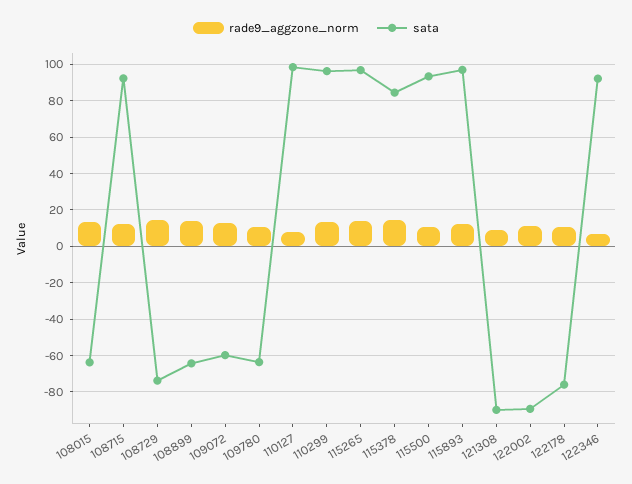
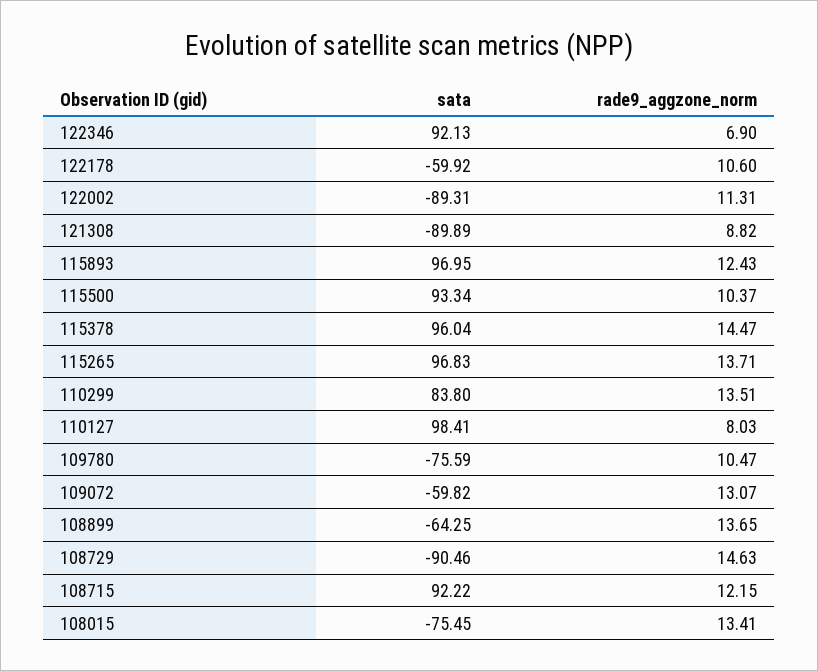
  {
    "rade9_aggzone_norm": {
      "108015": 13.41,
      "108715": 12.15,
      "108729": 14.63,
      "108899": 13.65,
      "109072": 13.07,
      "109780": 10.47,
      "110127": 8.03,
      "110299": 13.51,
      "115265": 13.71,
      "115378": 14.47,
      "115500": 10.37,
      "115893": 12.43,
      "121308": 8.82,
      "122002": 11.31,
      "122178": 10.6,
      "122346": 6.9
    },
    "sata": {
-     "108015": -65,
+     "108015": -75.45,
      "108715": 92.22,
-     "108729": -75,
+     "108729": -90.46,
      "108899": -64.25,
      "109072": -59.82,
-     "109780": -65,
+     "109780": -75.59,
      "110127": 98.41,
-     "110299": 95,
+     "110299": 83.8,
      "115265": 96.83,
-     "115378": 85,
+     "115378": 96.04,
      "115500": 93.34,
      "115893": 96.95,
      "121308": -89.89,
      "122002": -89.31,
-     "122178": -75,
+     "122178": -59.92,
      "122346": 92.13
    }
  }

